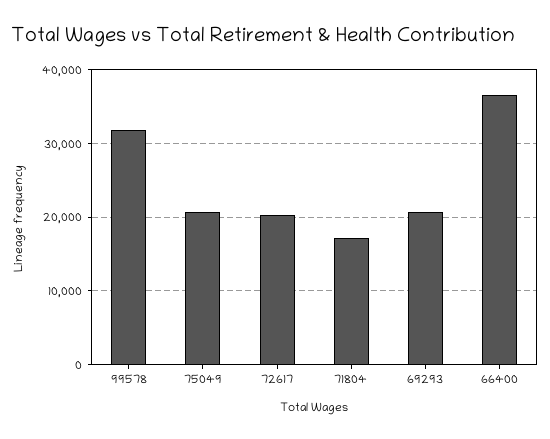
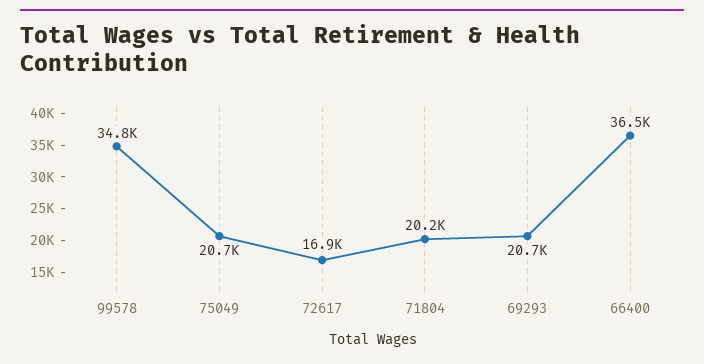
  {
-   "99578": 32000,
+   "99578": 34800,
    "75049": 20700,
-   "72617": 20000,
+   "72617": 16900,
-   "71804": 17000,
+   "71804": 20200,
    "69293": 20700,
    "66400": 36500
  }

